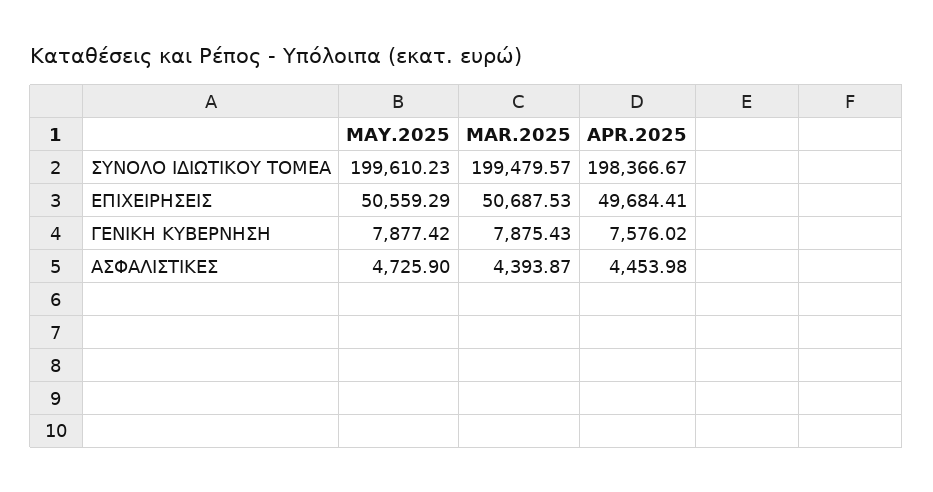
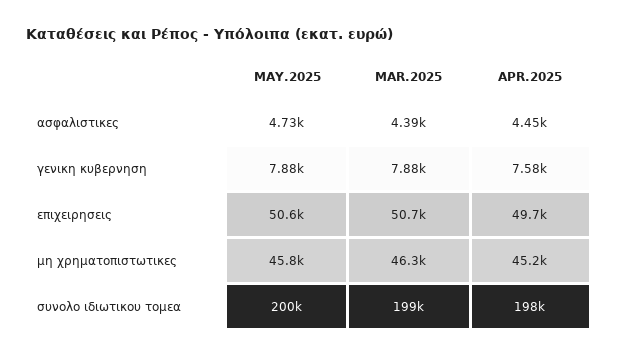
  {
    "MAY.2025": {
      "ΣΥΝΟΛΟ ΙΔΙΩΤΙΚΟΥ ΤΟΜΕΑ": 199610.23,
      "ΕΠΙΧΕΙΡΗΣΕΙΣ": 50559.29,
      "ΓΕΝΙΚΗ ΚΥΒΕΡΝΗΣΗ": 7877.42,
-     "ΑΣΦΑΛΙΣΤΙΚΕΣ": 4725.9
+     "ΑΣΦΑΛΙΣΤΙΚΕΣ": 4725.9,
+     "μη χρηματοπιστωτικες": 45800
    },
    "MAR.2025": {
      "ΣΥΝΟΛΟ ΙΔΙΩΤΙΚΟΥ ΤΟΜΕΑ": 199479.57,
      "ΕΠΙΧΕΙΡΗΣΕΙΣ": 50687.53,
      "ΓΕΝΙΚΗ ΚΥΒΕΡΝΗΣΗ": 7875.43,
-     "ΑΣΦΑΛΙΣΤΙΚΕΣ": 4393.87
+     "ΑΣΦΑΛΙΣΤΙΚΕΣ": 4393.87,
+     "μη χρηματοπιστωτικες": 46300
    },
    "APR.2025": {
      "ΣΥΝΟΛΟ ΙΔΙΩΤΙΚΟΥ ΤΟΜΕΑ": 198366.67,
      "ΕΠΙΧΕΙΡΗΣΕΙΣ": 49684.41,
      "ΓΕΝΙΚΗ ΚΥΒΕΡΝΗΣΗ": 7576.02,
-     "ΑΣΦΑΛΙΣΤΙΚΕΣ": 4453.98
+     "ΑΣΦΑΛΙΣΤΙΚΕΣ": 4453.98,
+     "μη χρηματοπιστωτικες": 45200
    }
  }

